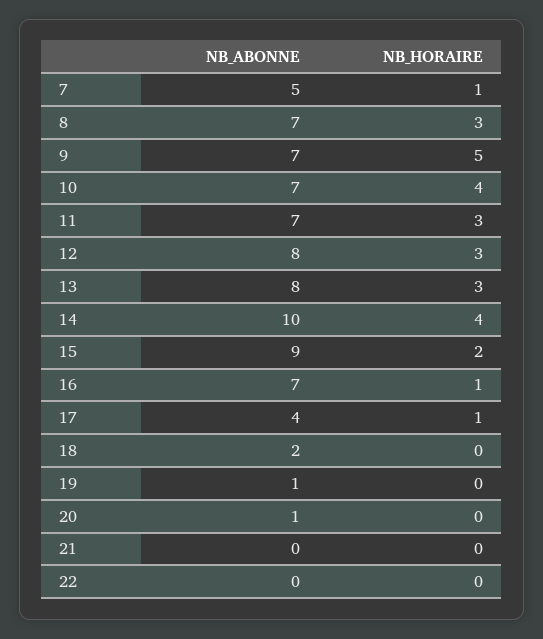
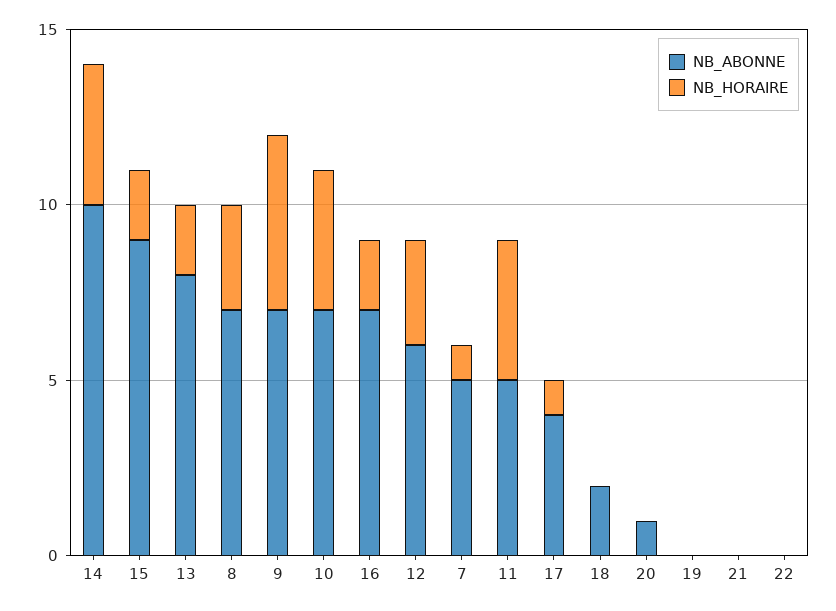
  {
    "NB_ABONNE": {
      "7": 5,
      "8": 7,
      "9": 7,
      "10": 7,
-     "11": 7,
+     "11": 5,
-     "12": 8,
+     "12": 6,
      "13": 8,
      "14": 10,
      "15": 9,
      "16": 7,
      "17": 4,
      "18": 2,
-     "19": 1,
+     "19": 0,
      "20": 1,
      "21": 0,
      "22": 0
    },
    "NB_HORAIRE": {
      "7": 1,
      "8": 3,
      "9": 5,
      "10": 4,
-     "11": 3,
+     "11": 4,
      "12": 3,
-     "13": 3,
+     "13": 2,
      "14": 4,
      "15": 2,
-     "16": 1,
+     "16": 2,
      "17": 1,
      "18": 0,
      "19": 0,
      "20": 0,
      "21": 0,
      "22": 0
    }
  }

